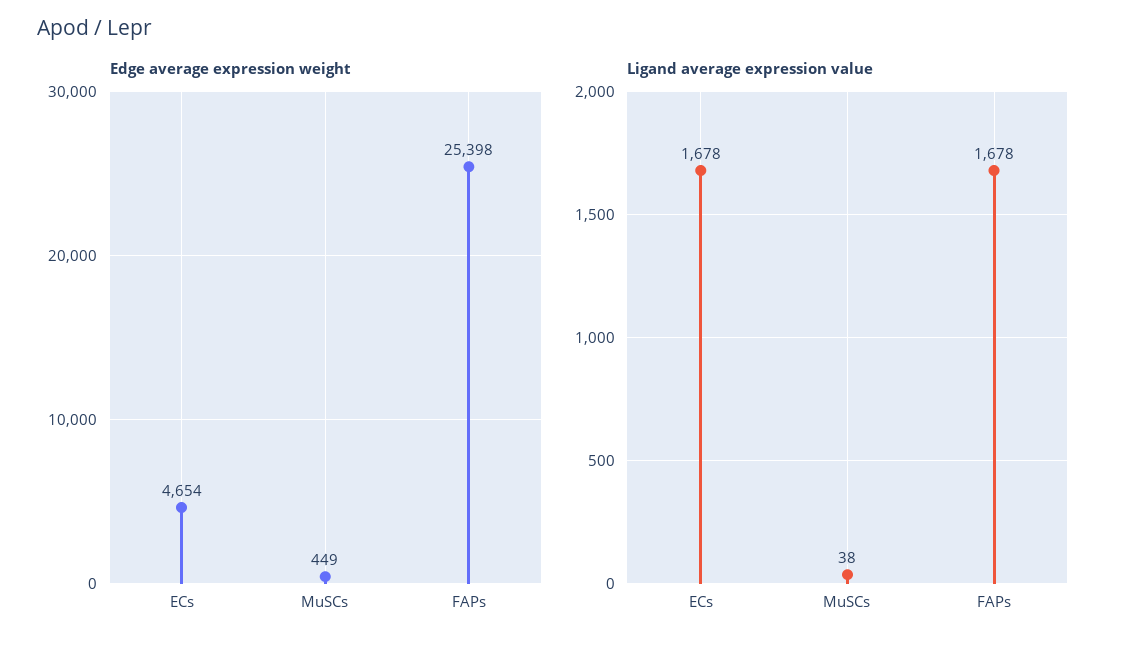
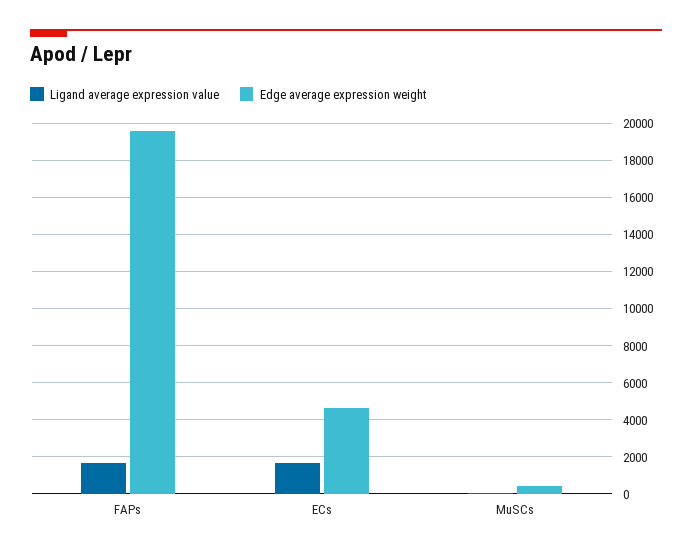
  {
    "Edge average expression weight": {
      "ECs": 4654,
      "MuSCs": 449,
-     "FAPs": 25398
+     "FAPs": 19500
    },
    "Ligand average expression value": {
      "ECs": 1678,
      "MuSCs": 38,
      "FAPs": 1678
    }
  }

